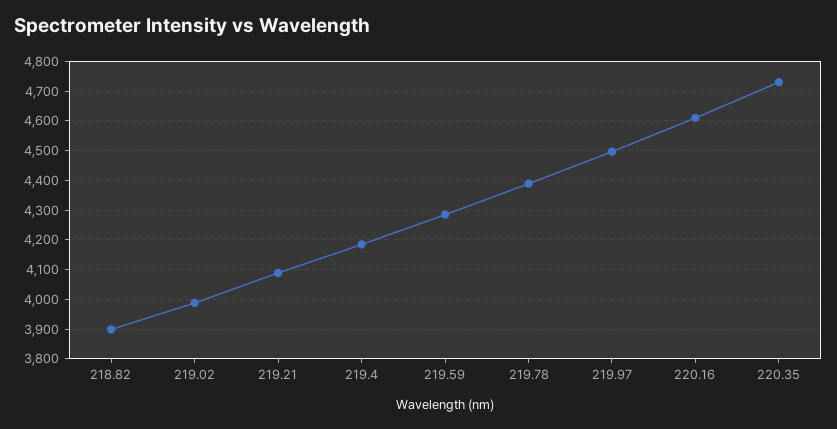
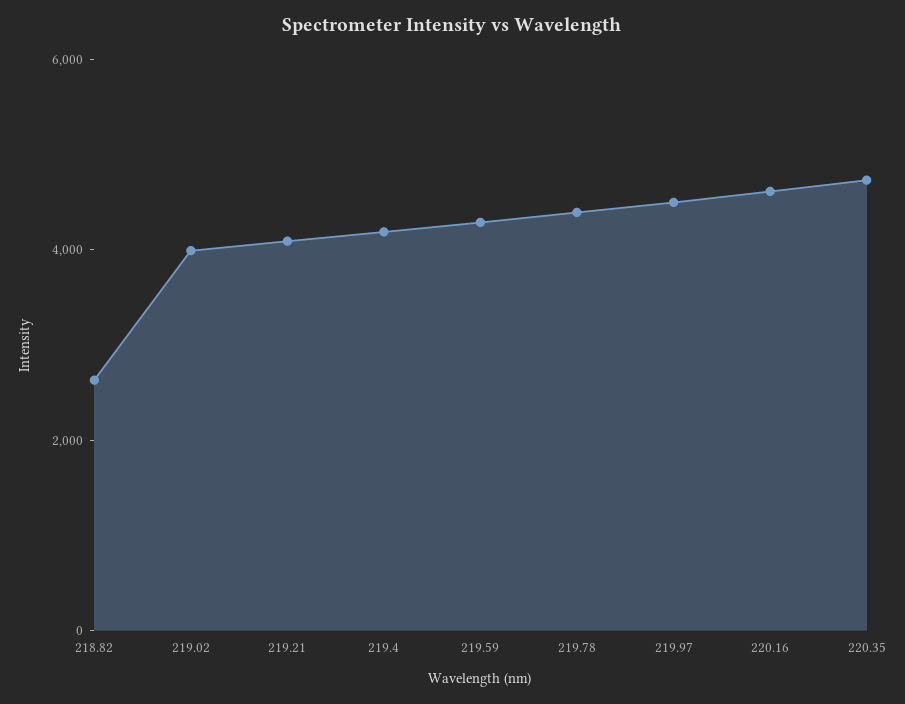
  {
-   "218.82": 3900,
+   "218.82": 2500,
    "219.02": 4000,
    "219.21": 4100,
    "219.4": 4175,
    "219.59": 4275,
    "219.78": 4400,
    "219.97": 4500,
    "220.16": 4600,
    "220.35": 4725
  }

